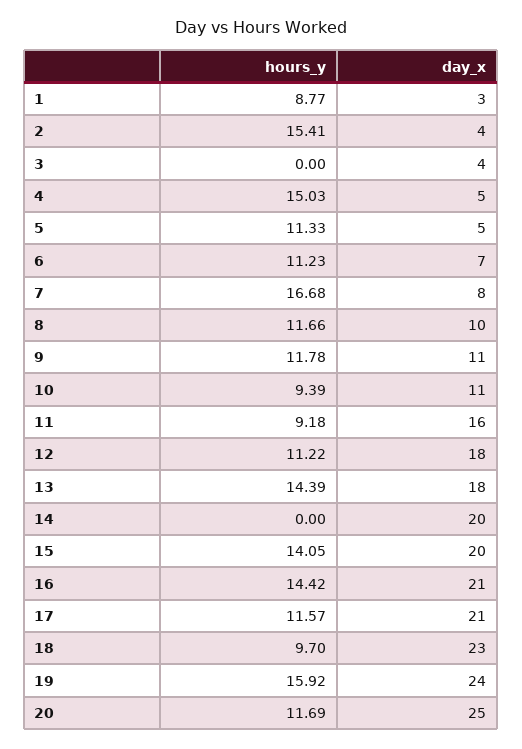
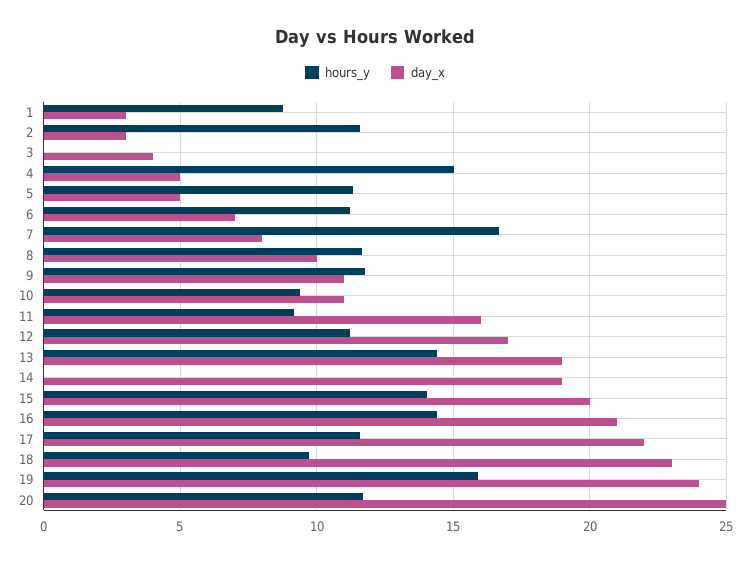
  {
    "hours_y": {
      "1": 8.77,
-     "2": 15.41,
+     "2": 11.5,
      "3": 0,
      "4": 15.03,
      "5": 11.33,
      "6": 11.23,
      "7": 16.68,
      "8": 11.66,
      "9": 11.78,
      "10": 9.39,
      "11": 9.18,
      "12": 11.22,
      "13": 14.39,
      "14": 0,
      "15": 14.05,
      "16": 14.42,
      "17": 11.57,
      "18": 9.7,
      "19": 15.92,
      "20": 11.69
    },
    "day_x": {
      "1": 3,
-     "2": 4,
+     "2": 3,
      "3": 4,
      "4": 5,
      "5": 5,
      "6": 7,
      "7": 8,
      "8": 10,
      "9": 11,
      "10": 11,
      "11": 16,
-     "12": 18,
+     "12": 17,
-     "13": 18,
+     "13": 19,
-     "14": 20,
+     "14": 19,
      "15": 20,
      "16": 21,
-     "17": 21,
+     "17": 22,
      "18": 23,
      "19": 24,
      "20": 25
    }
  }

